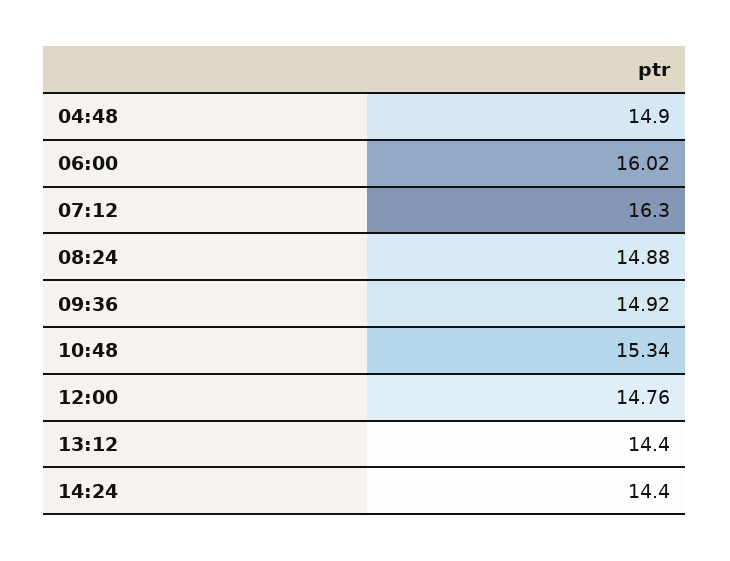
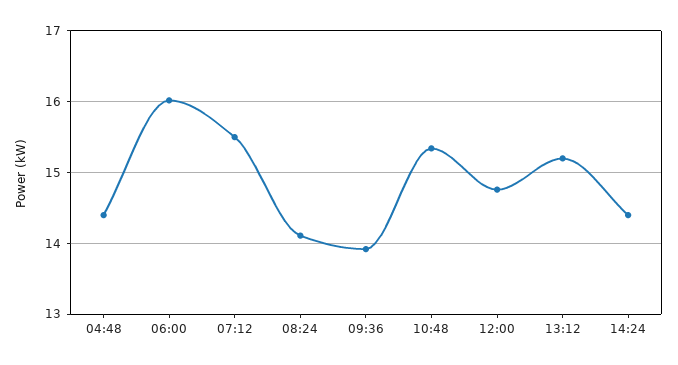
  {
-   "04:48": 14.9,
+   "04:48": 14.4,
    "06:00": 16.02,
-   "07:12": 16.3,
+   "07:12": 15.5,
-   "08:24": 14.88,
+   "08:24": 14.1,
-   "09:36": 14.92,
+   "09:36": 13.9,
    "10:48": 15.34,
    "12:00": 14.76,
-   "13:12": 14.4,
+   "13:12": 15.2,
    "14:24": 14.4
  }

